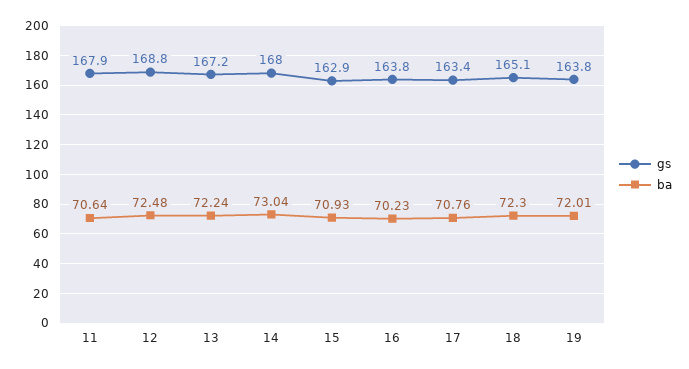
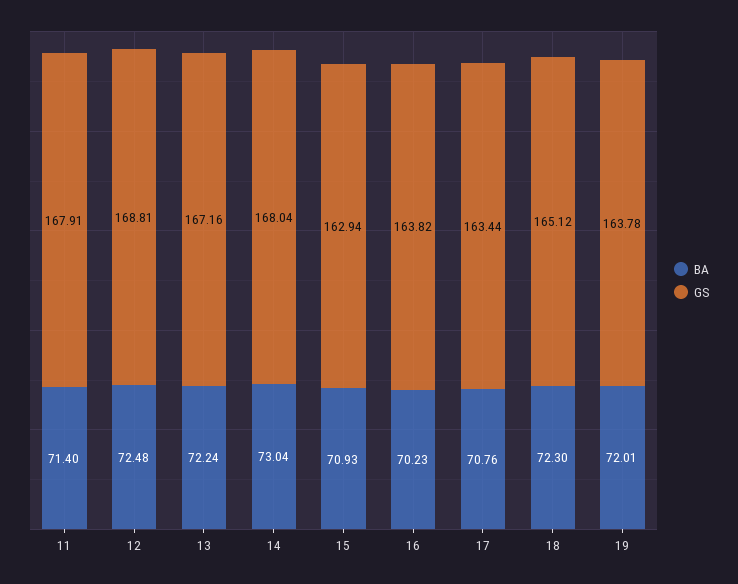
  {
    "gs": {
      "11": 167.91,
      "12": 168.81,
      "13": 167.16,
      "14": 168.04,
      "15": 162.94,
      "16": 163.82,
      "17": 163.44,
      "18": 165.12,
      "19": 163.78
    },
    "ba": {
-     "11": 70.64,
+     "11": 71.4,
      "12": 72.48,
      "13": 72.24,
      "14": 73.04,
      "15": 70.93,
      "16": 70.23,
      "17": 70.76,
      "18": 72.3,
      "19": 72.01
    }
  }

